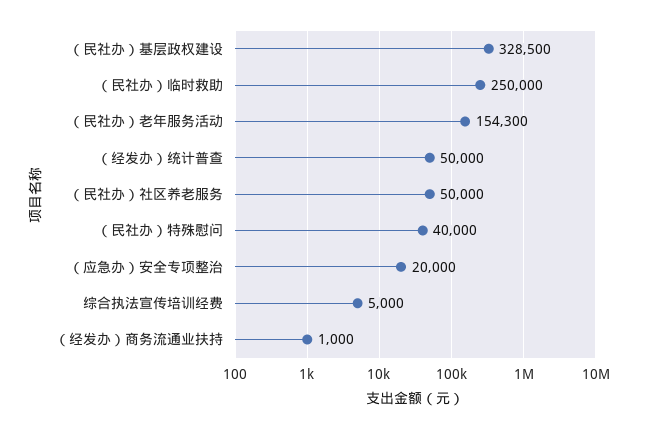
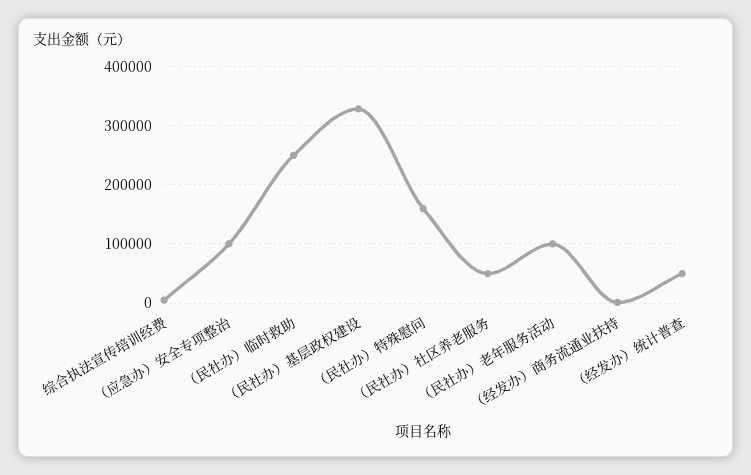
  {
    "（民社办）基层政权建设": 328500,
    "（民社办）临时救助": 250000,
-   "（民社办）老年服务活动": 154300,
+   "（民社办）老年服务活动": 100000,
    "（经发办）统计普查": 50000,
    "（民社办）社区养老服务": 50000,
-   "（民社办）特殊慰问": 40000,
+   "（民社办）特殊慰问": 160000,
-   "（应急办）安全专项整治": 20000,
+   "（应急办）安全专项整治": 100000,
    "综合执法宣传培训经费": 5000,
    "（经发办）商务流通业扶持": 1000
  }

